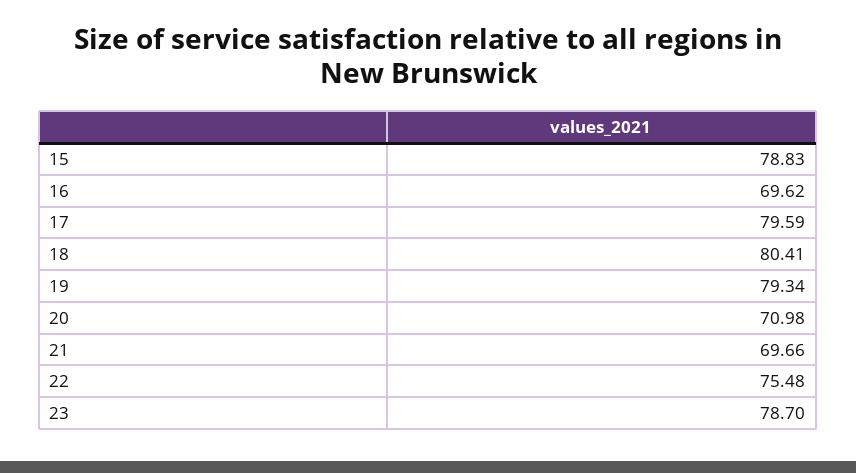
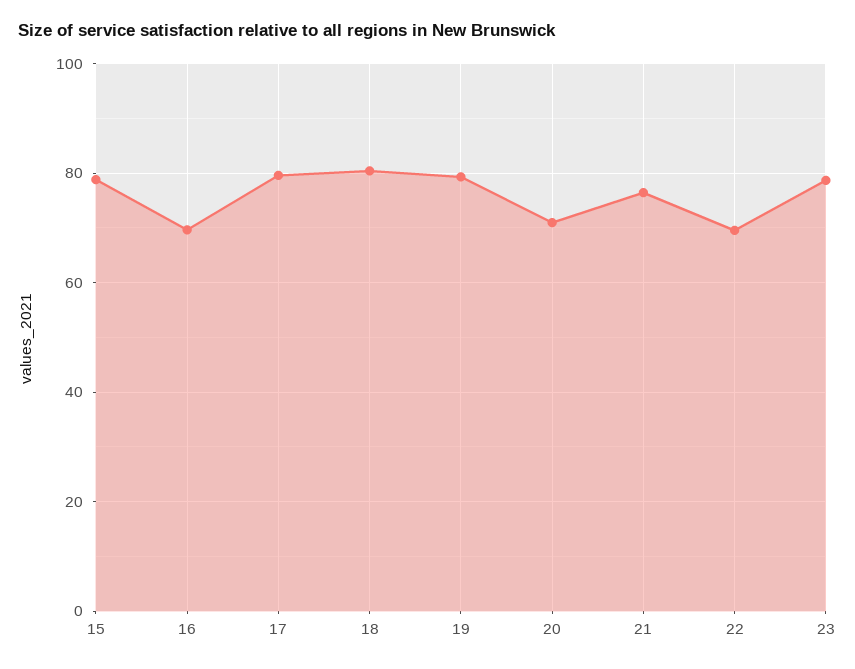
  {
    "15": 78.83,
    "16": 69.62,
    "17": 79.59,
    "18": 80.41,
    "19": 79.34,
    "20": 70.98,
-   "21": 69.66,
+   "21": 76,
-   "22": 75.48,
+   "22": 70,
    "23": 78.7
  }

